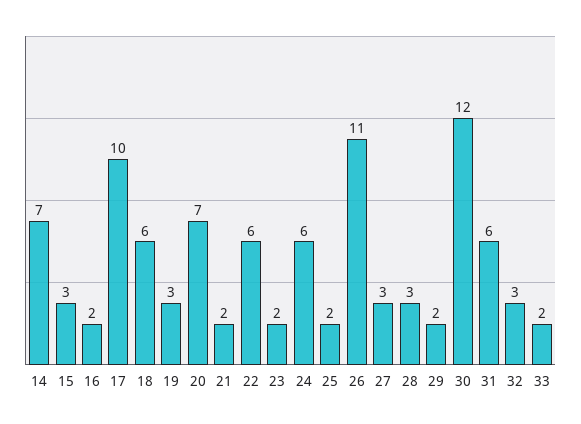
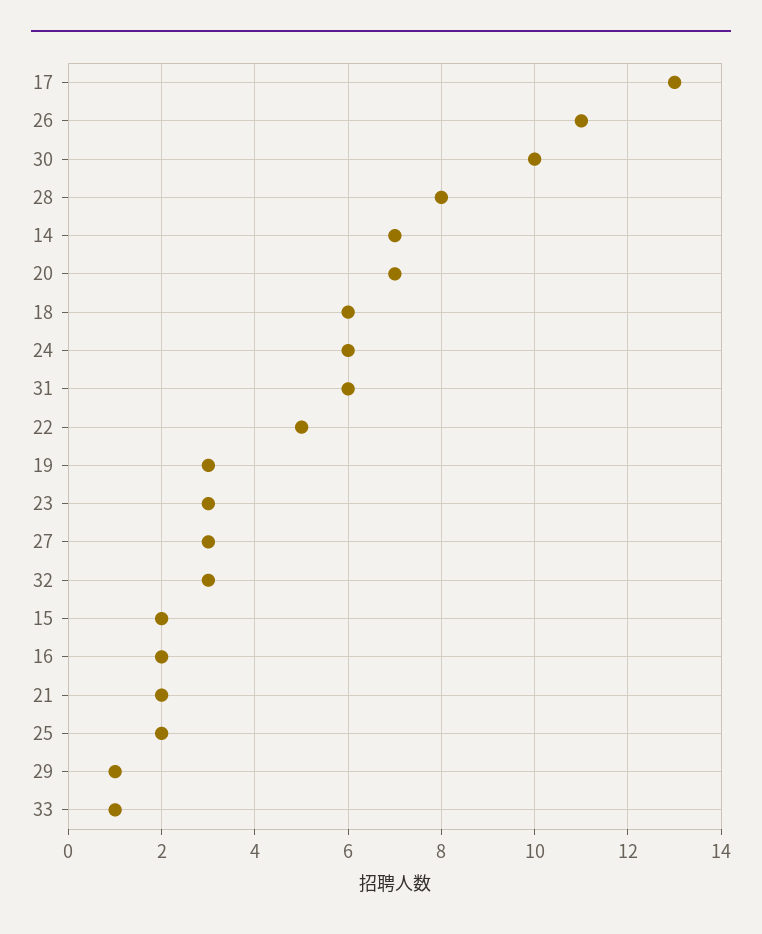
  {
    "14": 7,
-   "15": 3,
+   "15": 2,
    "16": 2,
-   "17": 10,
+   "17": 13,
    "18": 6,
    "19": 3,
    "20": 7,
    "21": 2,
-   "22": 6,
+   "22": 5,
-   "23": 2,
+   "23": 3,
    "24": 6,
    "25": 2,
    "26": 11,
    "27": 3,
-   "28": 3,
+   "28": 8,
-   "29": 2,
+   "29": 1,
-   "30": 12,
+   "30": 10,
    "31": 6,
    "32": 3,
-   "33": 2
+   "33": 1
  }

